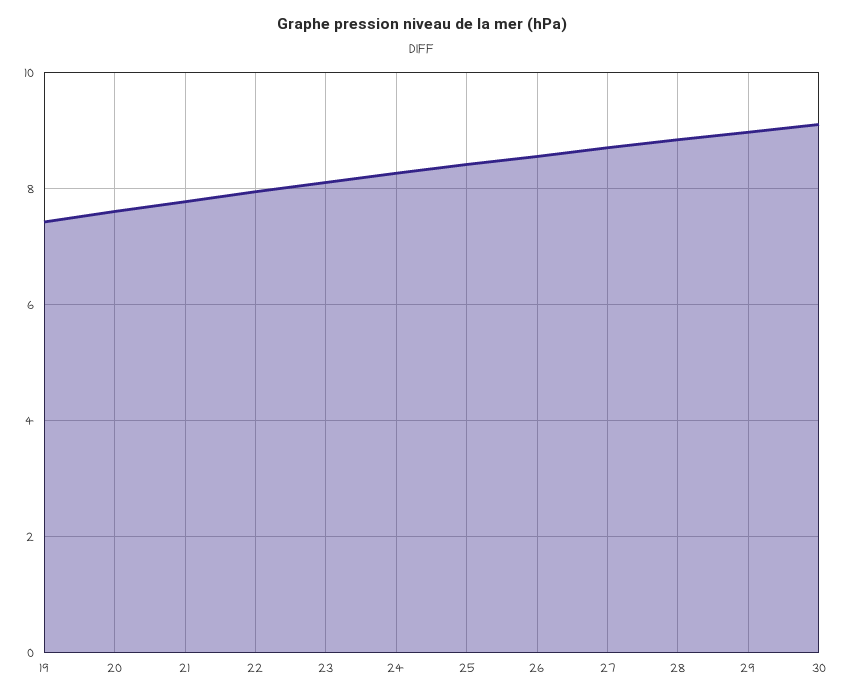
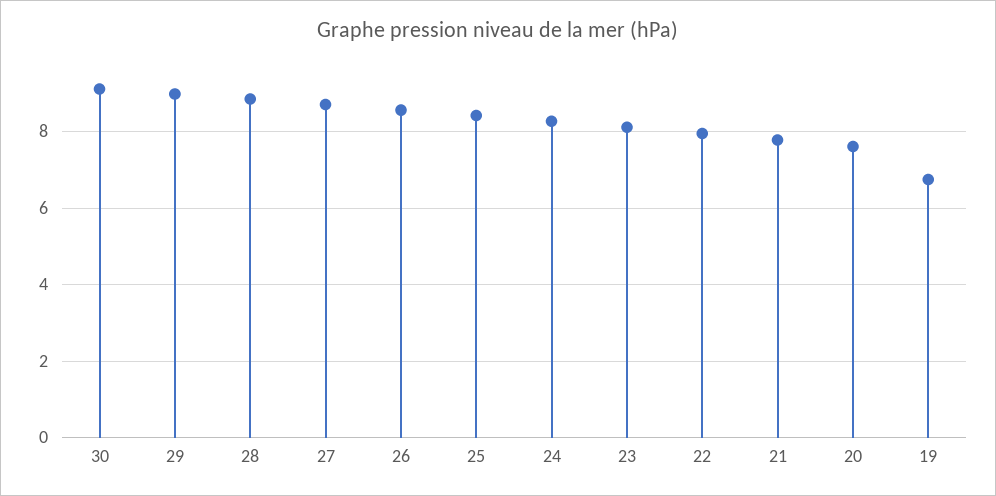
  {
-   "19": 7.4,
+   "19": 6.8,
    "20": 7.6,
    "21": 7.8,
    "22": 8,
    "23": 8.2,
    "24": 8.2,
    "25": 8.4,
    "26": 8.6,
    "27": 8.8,
    "28": 8.8,
    "29": 9,
    "30": 9.2
  }

